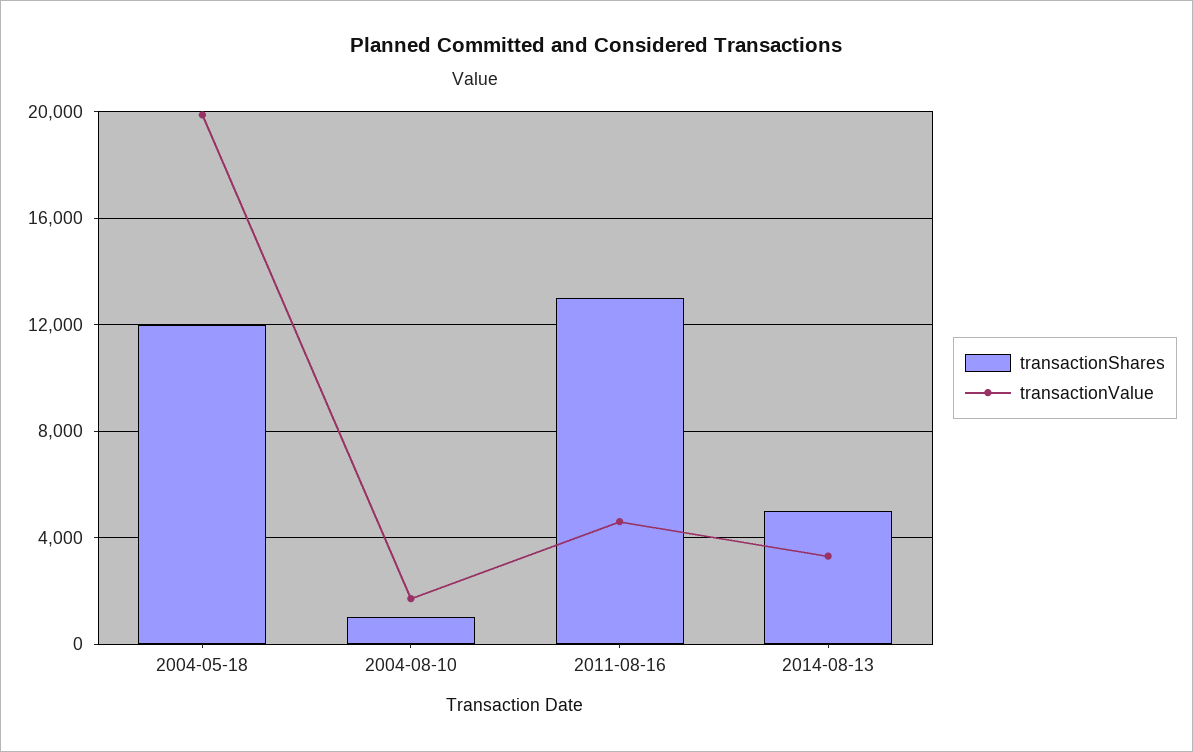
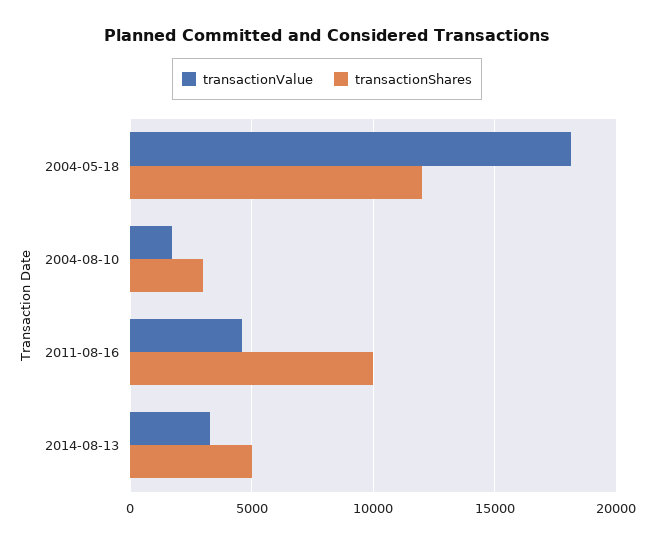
  {
    "transactionShares": {
      "2004-05-18": 12000,
-     "2004-08-10": 1000,
+     "2004-08-10": 3000,
-     "2011-08-16": 13000,
+     "2011-08-16": 10000,
      "2014-08-13": 5000
    },
    "transactionValue": {
-     "2004-05-18": 20000,
+     "2004-05-18": 18000,
      "2004-08-10": 1500,
      "2011-08-16": 4500,
      "2014-08-13": 3500
    }
  }

